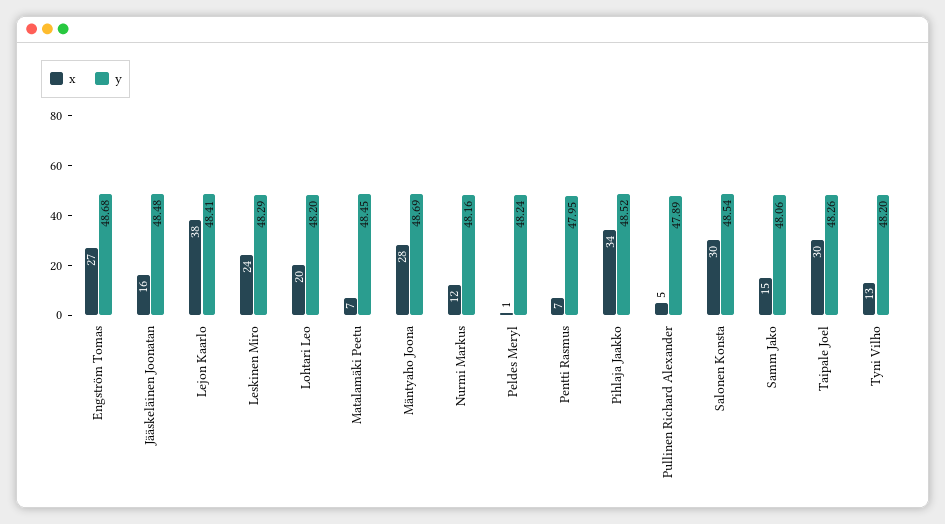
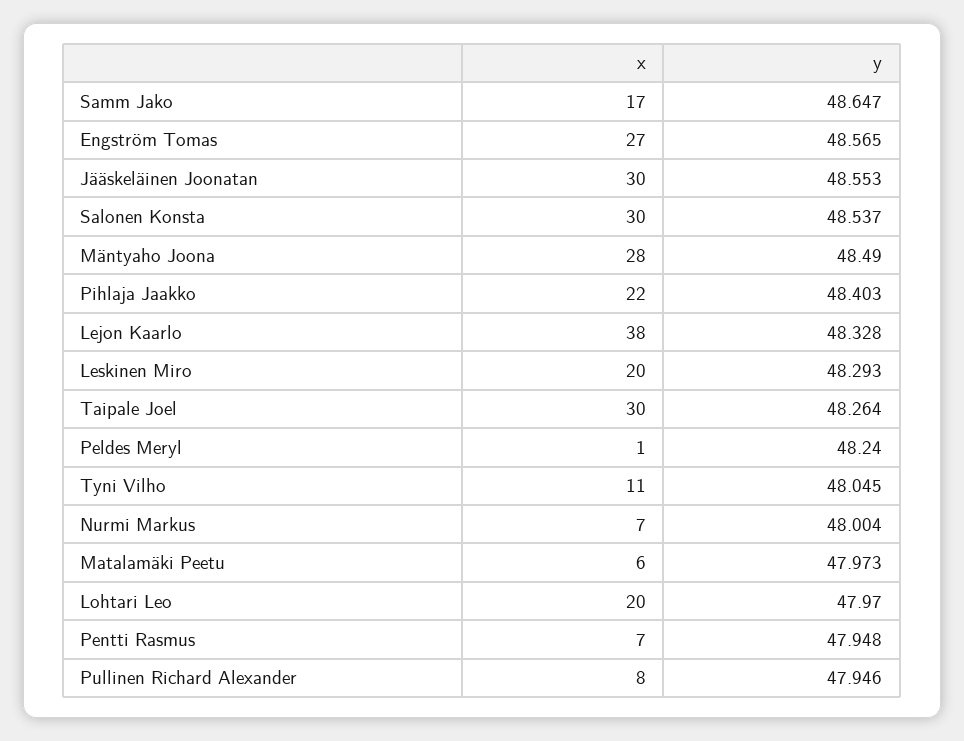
  {
    "x": {
      "Engström Tomas": 27,
-     "Jääskeläinen Joonatan": 16,
+     "Jääskeläinen Joonatan": 30,
      "Lejon Kaarlo": 38,
-     "Leskinen Miro": 24,
+     "Leskinen Miro": 20,
      "Lohtari Leo": 20,
-     "Matalamäki Peetu": 7,
+     "Matalamäki Peetu": 6,
      "Mäntyaho Joona": 28,
-     "Nurmi Markus": 12,
+     "Nurmi Markus": 7,
      "Peldes Meryl": 1,
      "Pentti Rasmus": 7,
-     "Pihlaja Jaakko": 34,
+     "Pihlaja Jaakko": 22,
-     "Pullinen Richard Alexander": 5,
+     "Pullinen Richard Alexander": 8,
      "Salonen Konsta": 30,
-     "Samm Jako": 15,
+     "Samm Jako": 17,
      "Taipale Joel": 30,
-     "Tyni Vilho": 13
+     "Tyni Vilho": 11
    },
    "y": {
-     "Engström Tomas": 48.68,
+     "Engström Tomas": 48.565,
-     "Jääskeläinen Joonatan": 48.48,
+     "Jääskeläinen Joonatan": 48.553,
-     "Lejon Kaarlo": 48.41,
+     "Lejon Kaarlo": 48.328,
      "Leskinen Miro": 48.293,
-     "Lohtari Leo": 48.2,
+     "Lohtari Leo": 47.97,
-     "Matalamäki Peetu": 48.45,
+     "Matalamäki Peetu": 47.973,
-     "Mäntyaho Joona": 48.69,
+     "Mäntyaho Joona": 48.49,
-     "Nurmi Markus": 48.16,
+     "Nurmi Markus": 48.004,
      "Peldes Meryl": 48.24,
      "Pentti Rasmus": 47.948,
-     "Pihlaja Jaakko": 48.52,
+     "Pihlaja Jaakko": 48.403,
-     "Pullinen Richard Alexander": 47.89,
+     "Pullinen Richard Alexander": 47.946,
      "Salonen Konsta": 48.537,
-     "Samm Jako": 48.06,
+     "Samm Jako": 48.647,
      "Taipale Joel": 48.264,
-     "Tyni Vilho": 48.2
+     "Tyni Vilho": 48.045
    }
  }

